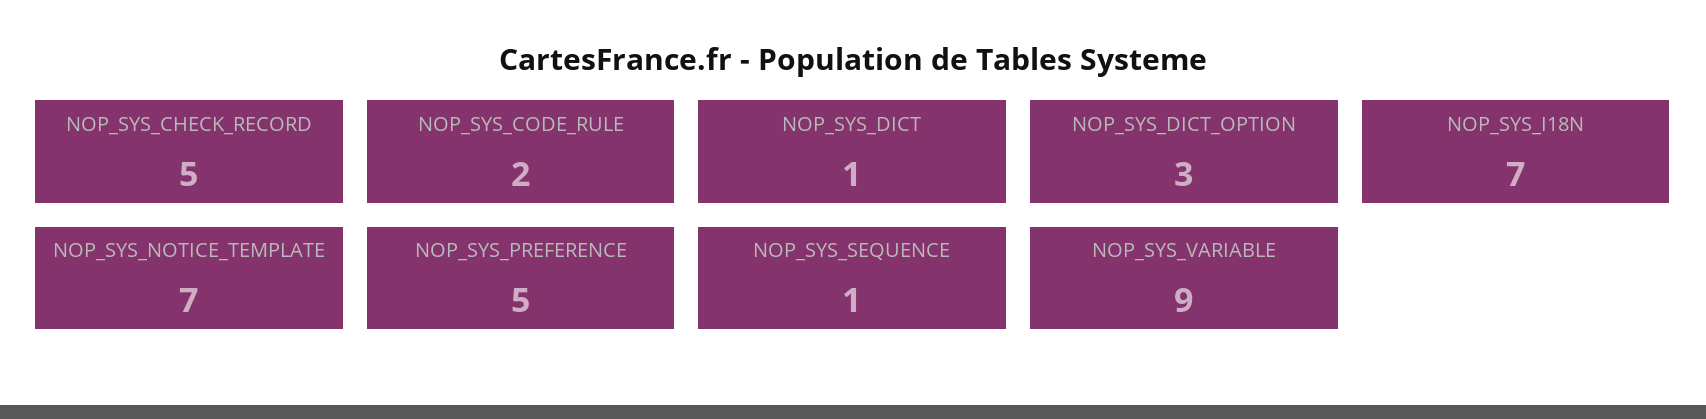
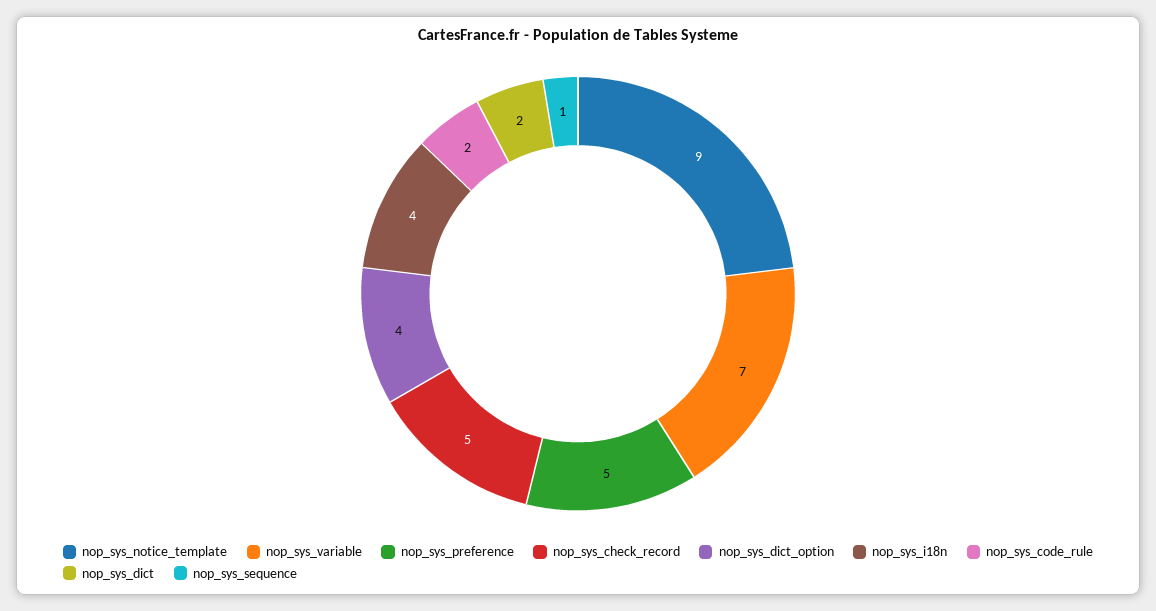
  {
    "NOP_SYS_CHECK_RECORD": 5,
    "NOP_SYS_CODE_RULE": 2,
-   "NOP_SYS_DICT": 1,
+   "NOP_SYS_DICT": 2,
-   "NOP_SYS_DICT_OPTION": 3,
+   "NOP_SYS_DICT_OPTION": 4,
-   "NOP_SYS_I18N": 7,
+   "NOP_SYS_I18N": 4,
-   "NOP_SYS_NOTICE_TEMPLATE": 7,
+   "NOP_SYS_NOTICE_TEMPLATE": 9,
    "NOP_SYS_PREFERENCE": 5,
    "NOP_SYS_SEQUENCE": 1,
-   "NOP_SYS_VARIABLE": 9
+   "NOP_SYS_VARIABLE": 7
  }

